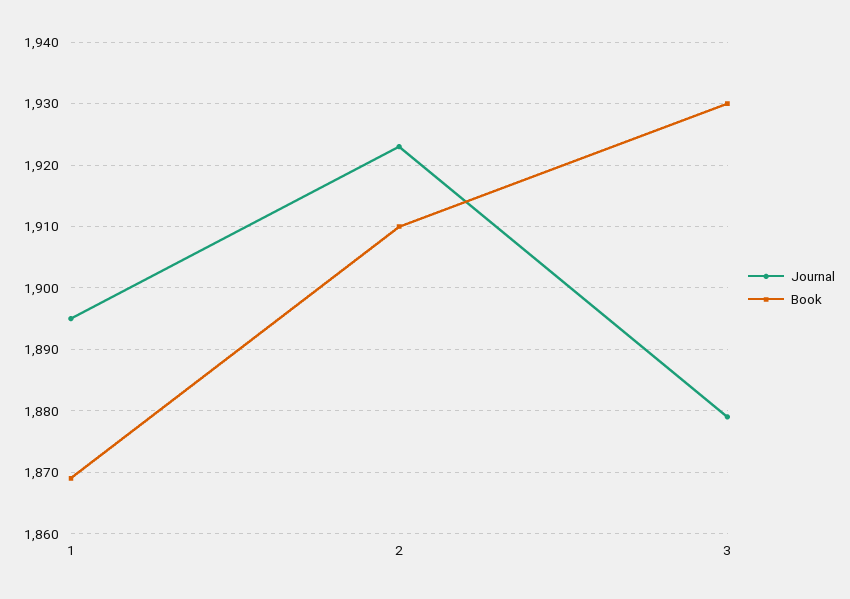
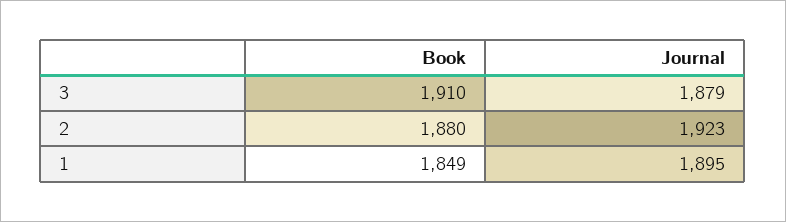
  {
    "Journal": {
      "1": 1895,
      "2": 1923,
      "3": 1879
    },
    "Book": {
-     "1": 1869,
+     "1": 1849,
-     "2": 1910,
+     "2": 1880,
-     "3": 1930
+     "3": 1910
    }
  }

